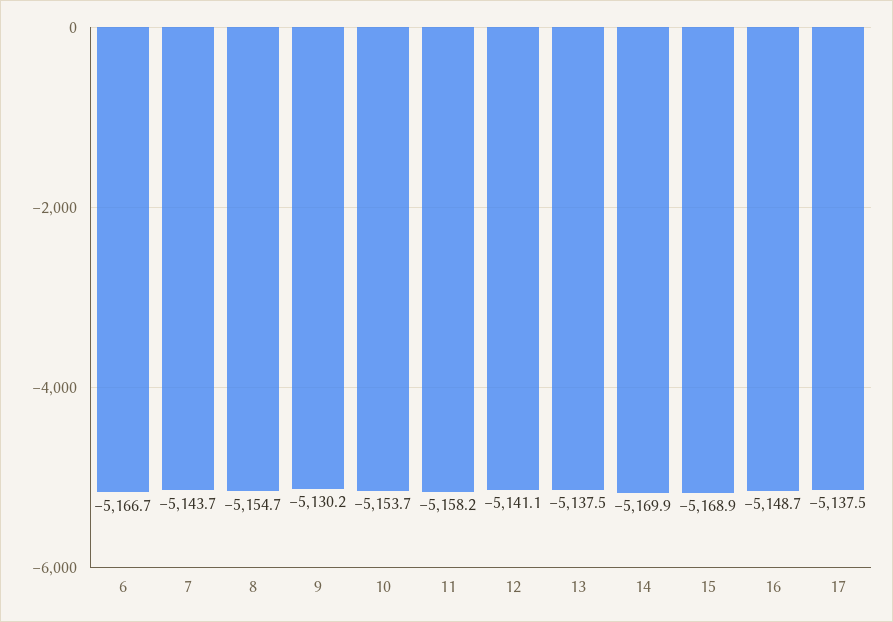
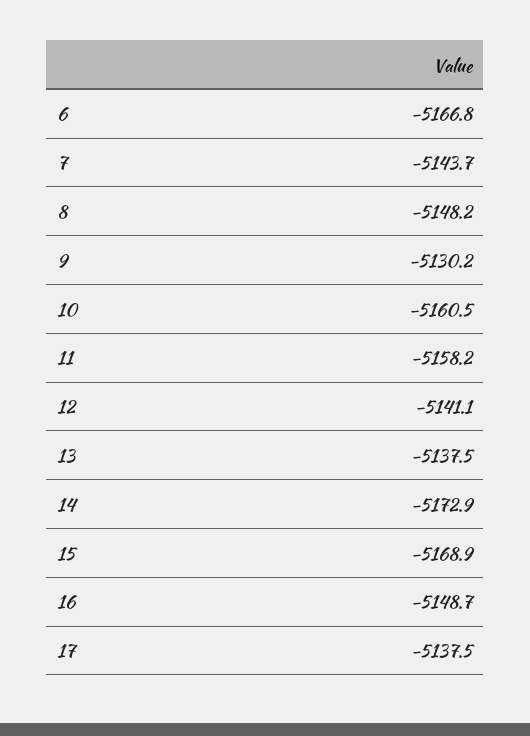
  {
-   "6": -5166.7,
+   "6": -5166.8,
    "7": -5143.7,
-   "8": -5154.7,
+   "8": -5148.2,
    "9": -5130.2,
-   "10": -5153.7,
+   "10": -5160.5,
    "11": -5158.2,
    "12": -5141.1,
    "13": -5137.5,
-   "14": -5169.9,
+   "14": -5172.9,
    "15": -5168.9,
    "16": -5148.7,
    "17": -5137.5
  }

